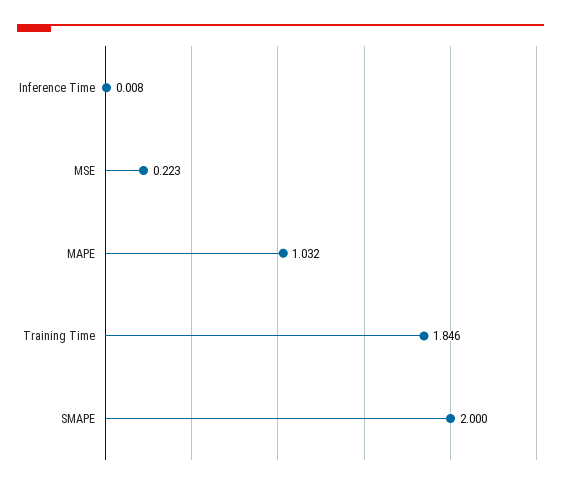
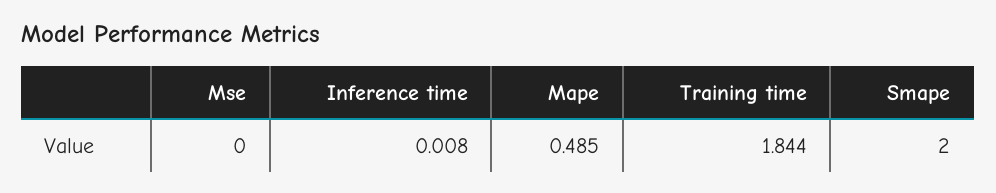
  {
    "Inference Time": 0.008,
-   "MSE": 0.223,
+   "MSE": 0,
-   "MAPE": 1.032,
+   "MAPE": 0.485,
-   "Training Time": 1.846,
+   "Training Time": 1.844,
    "SMAPE": 2
  }

